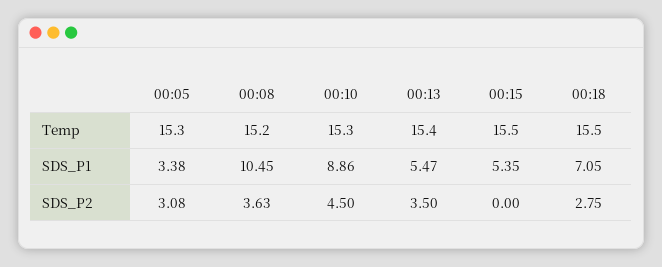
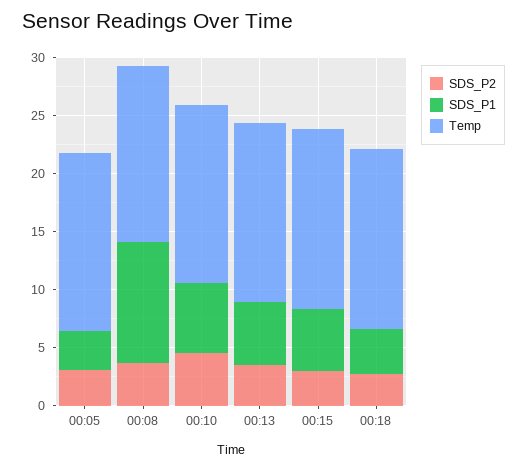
  {
    "Temp": {
      "00:05": 15.3,
      "00:08": 15.2,
      "00:10": 15.3,
      "00:13": 15.4,
      "00:15": 15.5,
      "00:18": 15.5
    },
    "SDS_P1": {
      "00:05": 3.38,
      "00:08": 10.45,
-     "00:10": 8.86,
+     "00:10": 6,
      "00:13": 5.47,
      "00:15": 5.35,
-     "00:18": 7.05
+     "00:18": 4
    },
    "SDS_P2": {
      "00:05": 3.08,
      "00:08": 3.63,
      "00:10": 4.5,
      "00:13": 3.5,
-     "00:15": 0,
+     "00:15": 3,
      "00:18": 2.75
    }
  }

